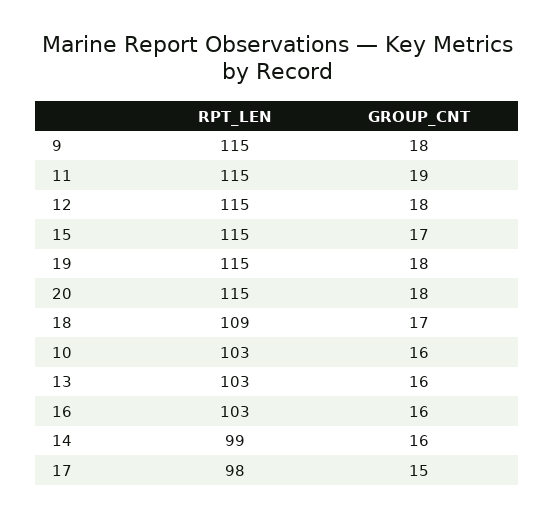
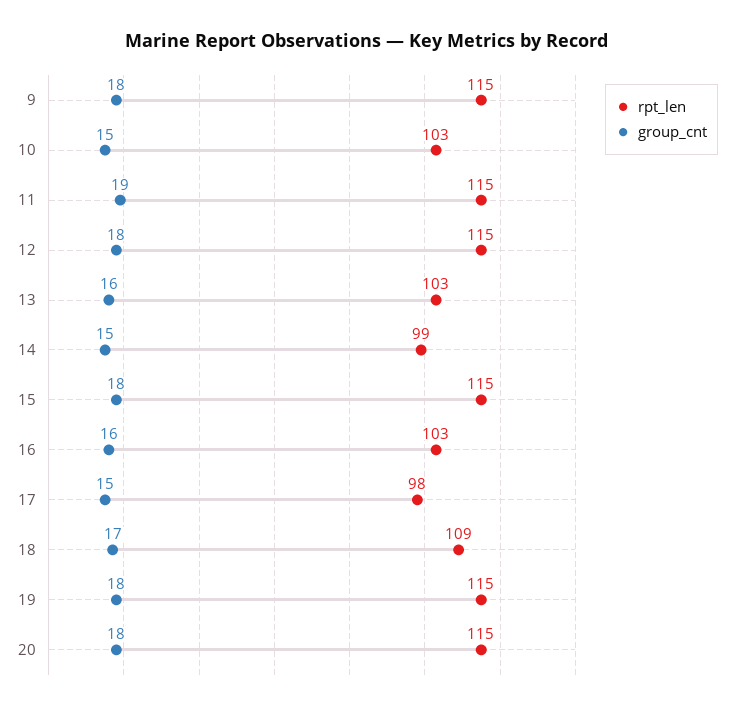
  {
    "RPT_LEN": {
      "9": 115,
      "11": 115,
      "12": 115,
      "15": 115,
      "19": 115,
      "20": 115,
      "18": 109,
      "10": 103,
      "13": 103,
      "16": 103,
      "14": 99,
      "17": 98
    },
    "GROUP_CNT": {
      "9": 18,
      "11": 19,
      "12": 18,
-     "15": 17,
+     "15": 18,
      "19": 18,
      "20": 18,
      "18": 17,
-     "10": 16,
+     "10": 15,
      "13": 16,
      "16": 16,
-     "14": 16,
+     "14": 15,
      "17": 15
    }
  }

